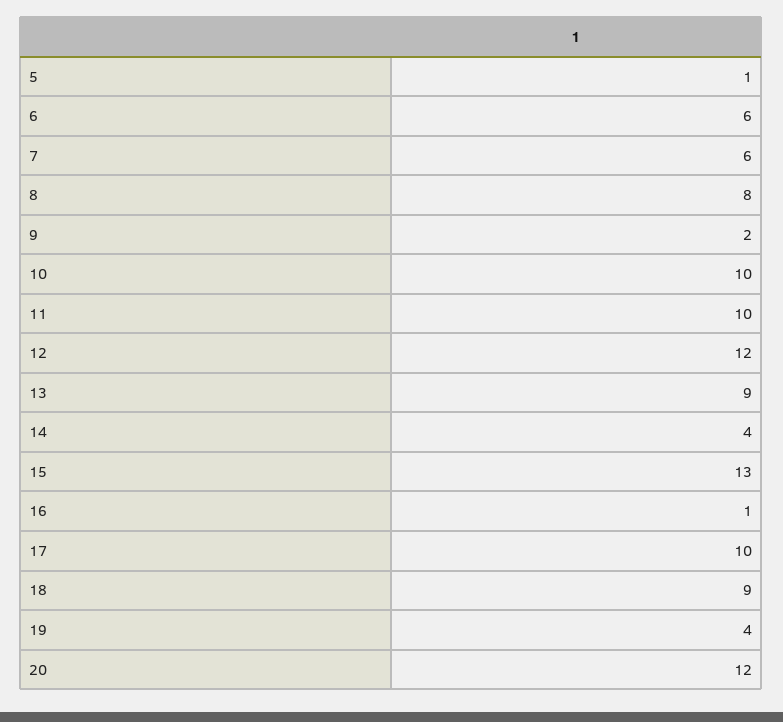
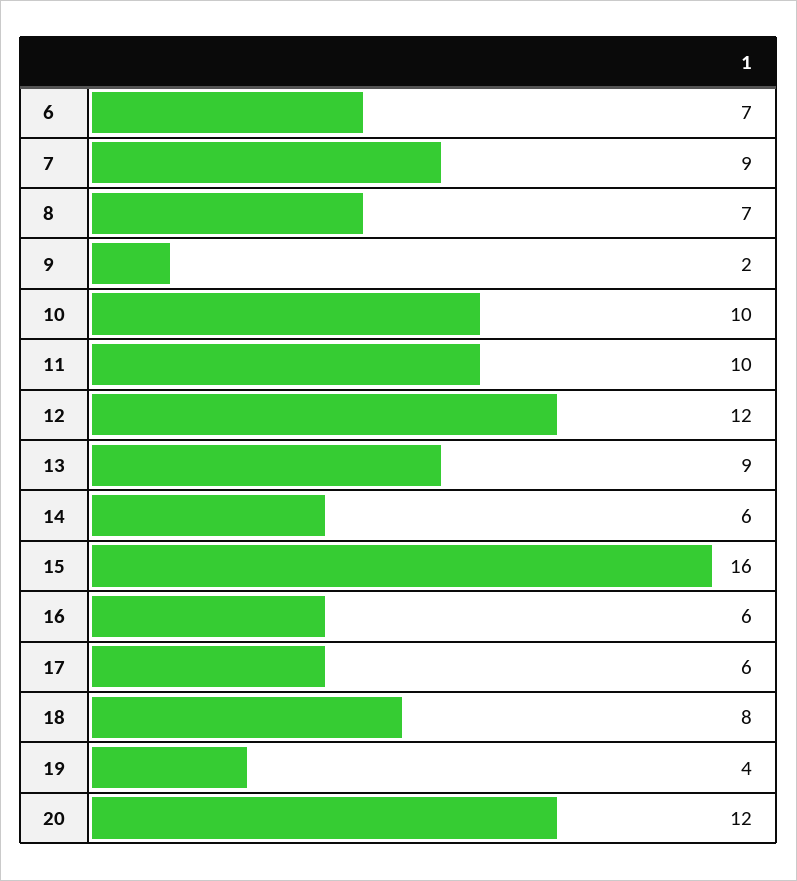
  {
-   "5": 1,
-   "6": 6,
+   "6": 7,
-   "7": 6,
+   "7": 9,
-   "8": 8,
+   "8": 7,
    "9": 2,
    "10": 10,
    "11": 10,
    "12": 12,
    "13": 9,
-   "14": 4,
+   "14": 6,
-   "15": 13,
+   "15": 16,
-   "16": 1,
+   "16": 6,
-   "17": 10,
+   "17": 6,
-   "18": 9,
+   "18": 8,
    "19": 4,
    "20": 12
  }

